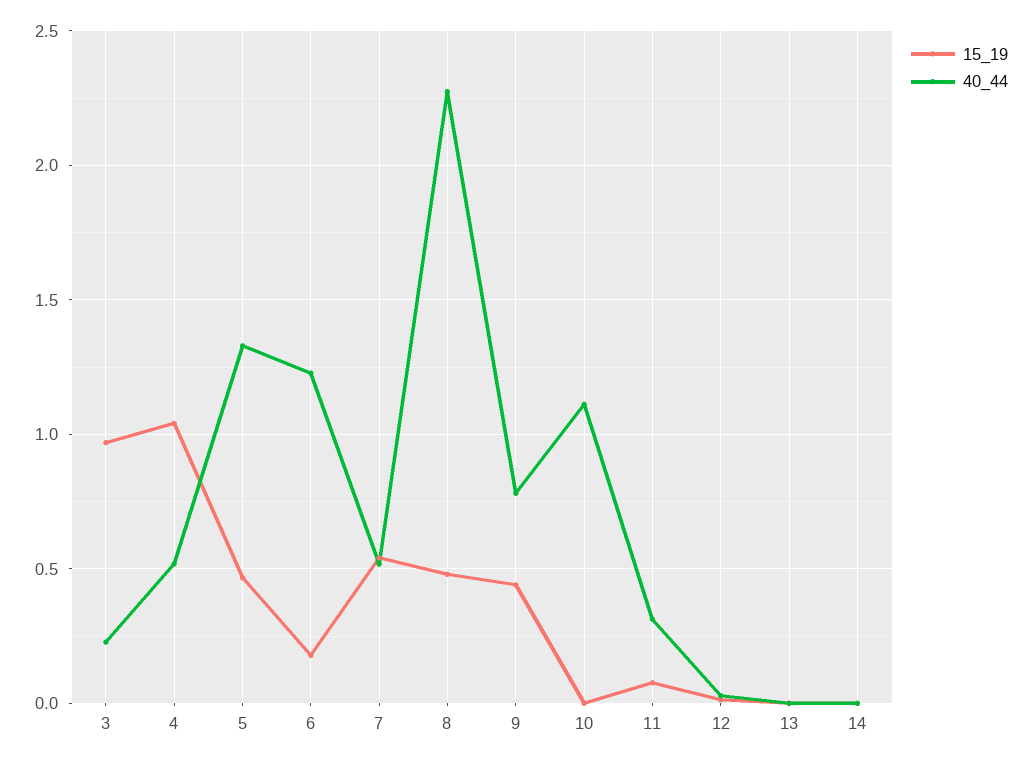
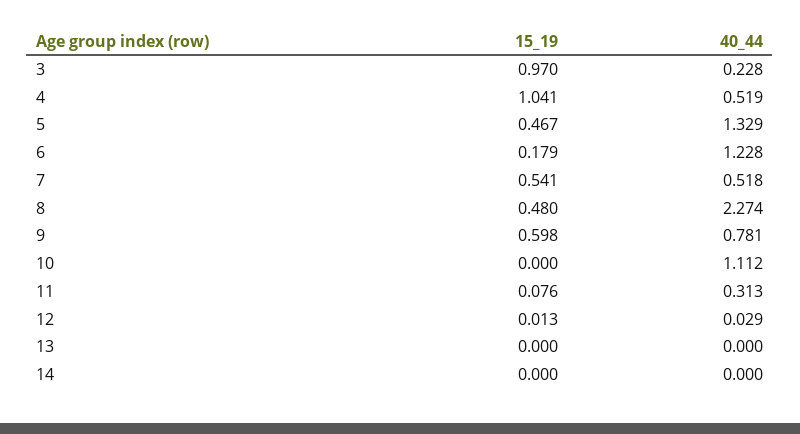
  {
    "15_19": {
      "3": 0.97,
      "4": 1.041,
      "5": 0.467,
      "6": 0.179,
      "7": 0.541,
      "8": 0.48,
-     "9": 0.45,
+     "9": 0.598,
      "10": 0,
      "11": 0.076,
      "12": 0.013,
      "13": 0,
      "14": 0
    },
    "40_44": {
      "3": 0.228,
      "4": 0.519,
      "5": 1.329,
      "6": 1.228,
      "7": 0.518,
      "8": 2.274,
      "9": 0.781,
      "10": 1.112,
      "11": 0.313,
      "12": 0.029,
      "13": 0,
      "14": 0
    }
  }

